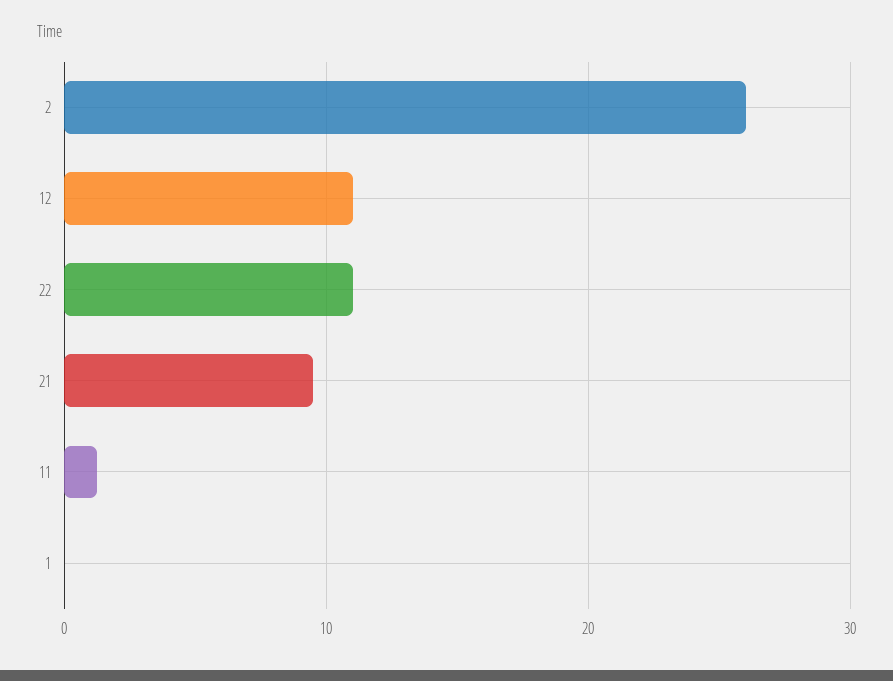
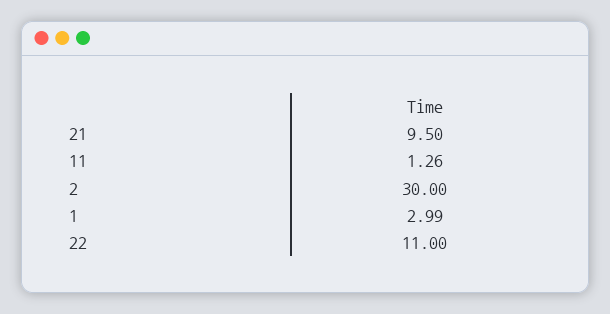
  {
-   "2": 26,
+   "2": 30,
-   "12": 11,
    "22": 11,
    "21": 9.5,
    "11": 1.26,
-   "1": 0
+   "1": 2.99
  }

